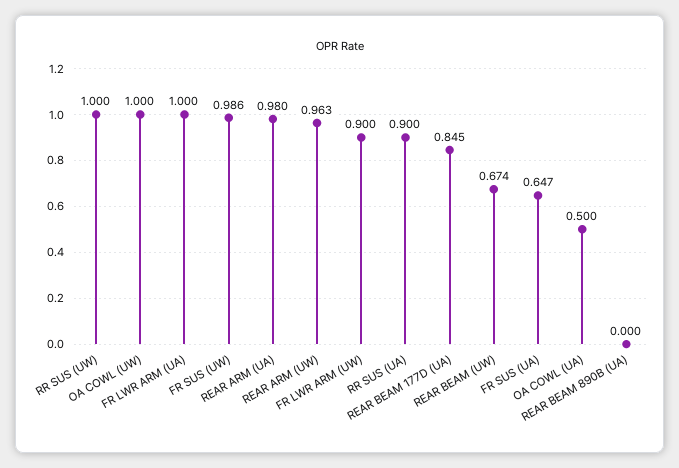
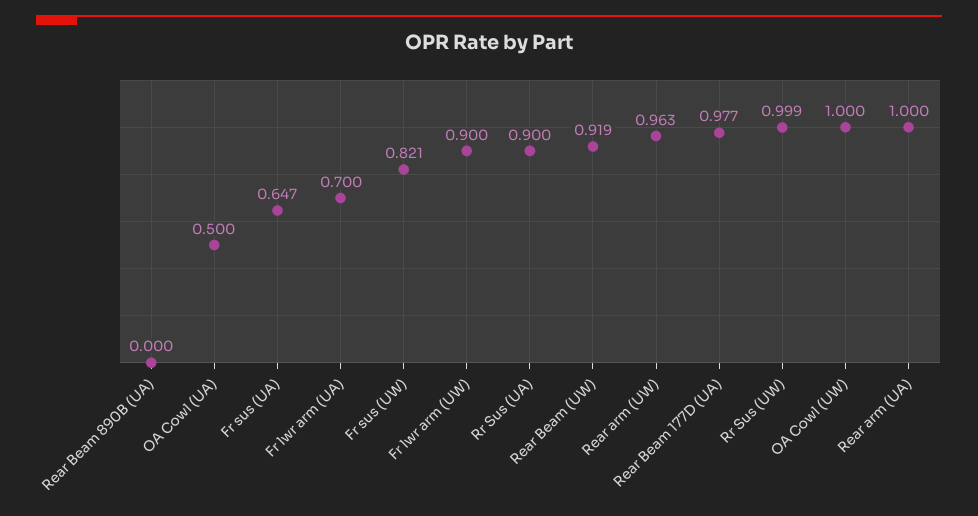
  {
-   "RR SUS (UW)": 1,
+   "RR SUS (UW)": 0.999,
    "OA COWL (UW)": 1,
-   "FR LWR ARM (UA)": 1,
+   "FR LWR ARM (UA)": 0.7,
-   "FR SUS (UW)": 0.986,
+   "FR SUS (UW)": 0.821,
-   "REAR ARM (UA)": 0.98,
+   "REAR ARM (UA)": 1,
    "REAR ARM (UW)": 0.963,
    "FR LWR ARM (UW)": 0.9,
    "RR SUS (UA)": 0.9,
-   "REAR BEAM 177D (UA)": 0.845,
+   "REAR BEAM 177D (UA)": 0.977,
-   "REAR BEAM (UW)": 0.674,
+   "REAR BEAM (UW)": 0.919,
    "FR SUS (UA)": 0.647,
    "OA COWL (UA)": 0.5,
    "REAR BEAM 890B (UA)": 0
  }

